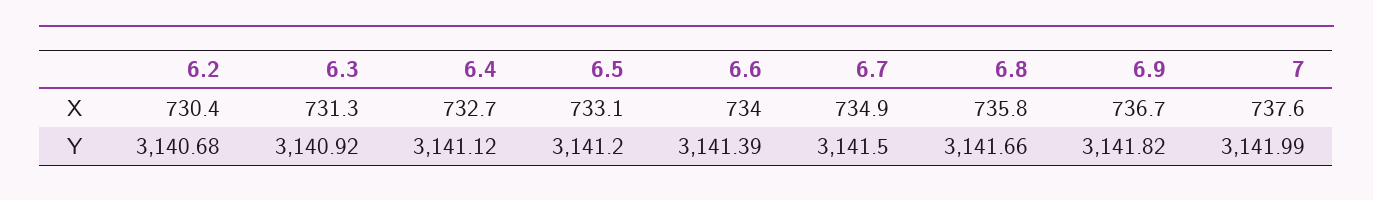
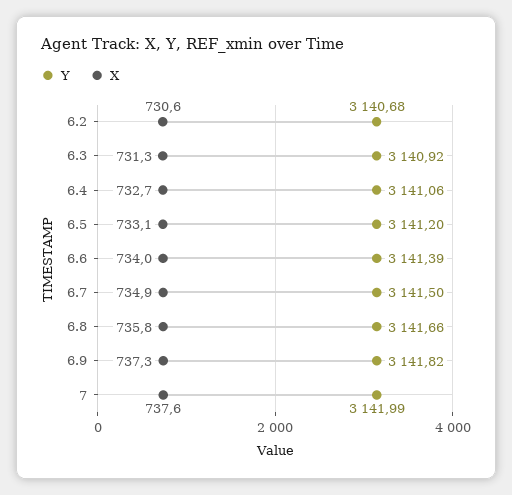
  {
    "X": {
-     "6.2": 730.4,
+     "6.2": 730.6,
      "6.3": 731.3,
      "6.4": 732.7,
      "6.5": 733.1,
      "6.6": 734,
      "6.7": 734.9,
      "6.8": 735.8,
-     "6.9": 736.7,
+     "6.9": 737.3,
      "7": 737.6
    },
    "Y": {
      "6.2": 3140.68,
      "6.3": 3140.92,
-     "6.4": 3141.12,
+     "6.4": 3141.06,
      "6.5": 3141.2,
      "6.6": 3141.39,
      "6.7": 3141.5,
      "6.8": 3141.66,
      "6.9": 3141.82,
      "7": 3141.99
    }
  }

